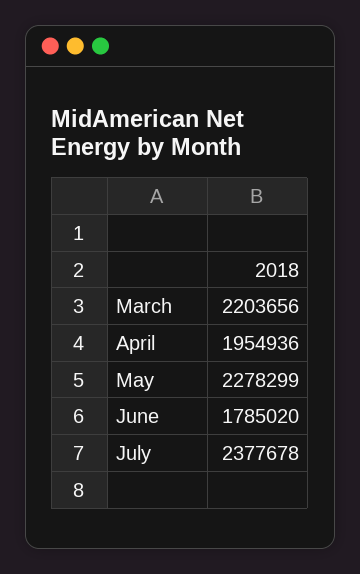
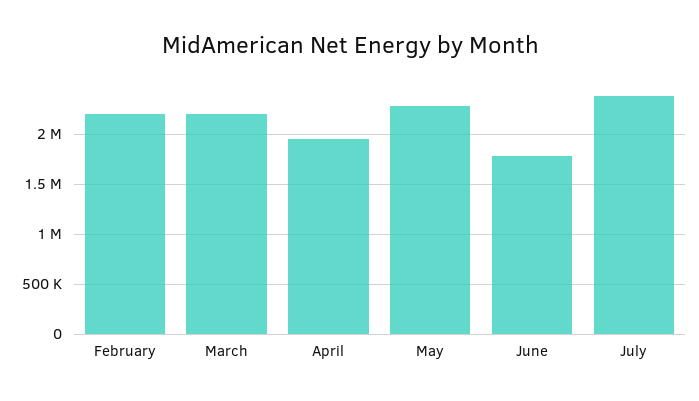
  {
    "March": 2203656,
    "April": 1954936,
    "May": 2278299,
    "June": 1785020,
-   "July": 2377678
+   "July": 2377678,
+   "February": 2200000
  }

